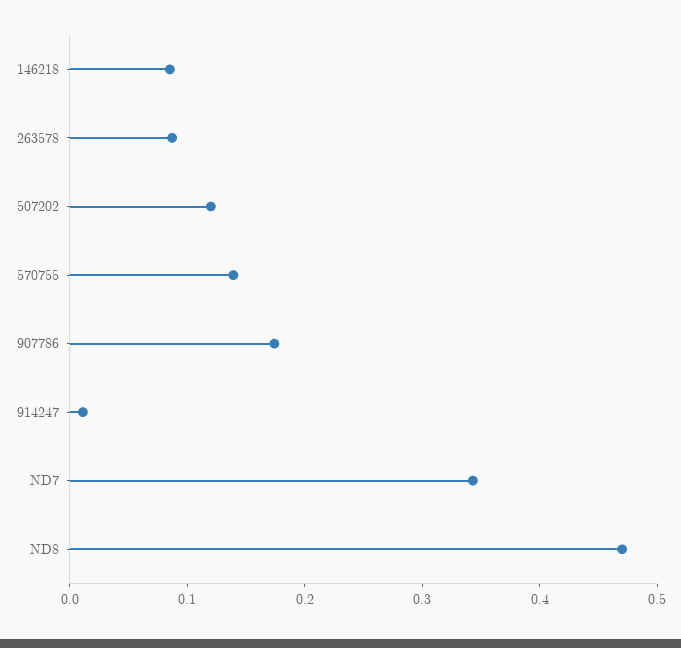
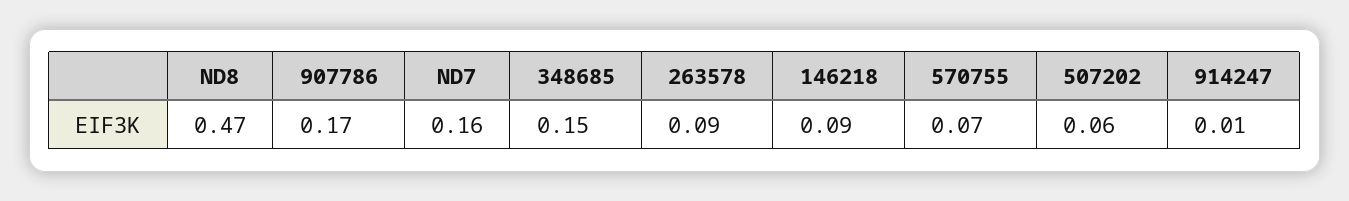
  {
    "146218": 0.09,
    "263578": 0.09,
-   "507202": 0.12,
+   "507202": 0.06,
-   "570755": 0.14,
+   "570755": 0.07,
    "907786": 0.17,
    "914247": 0.01,
-   "ND7": 0.34,
+   "ND7": 0.16,
-   "ND8": 0.47
+   "ND8": 0.47,
+   "348685": 0.15
  }

